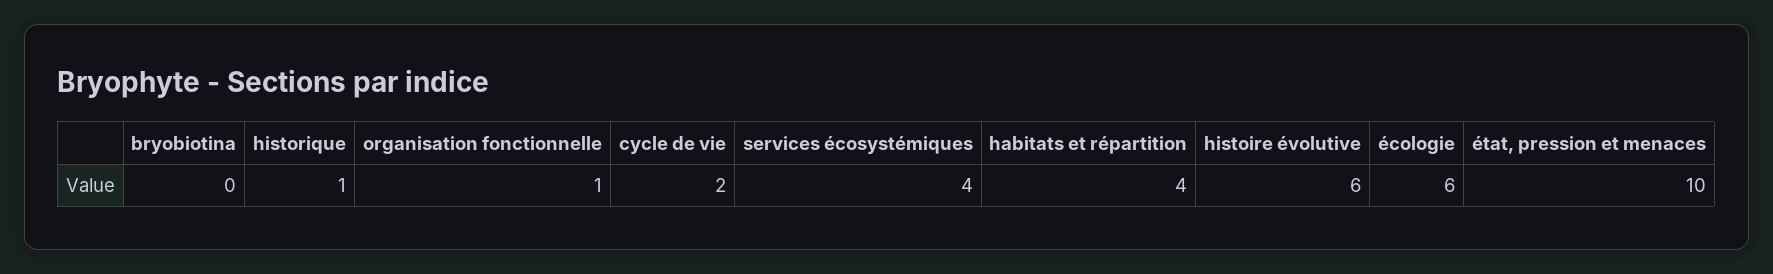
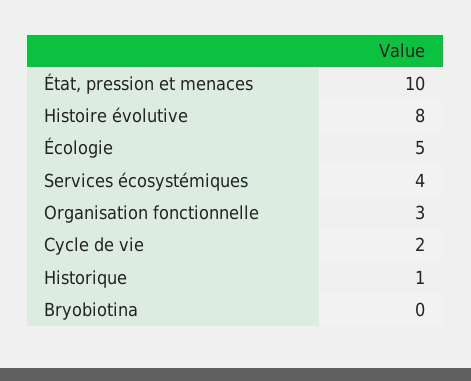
  {
    "bryobiotina": 0,
    "historique": 1,
-   "organisation fonctionnelle": 1,
+   "organisation fonctionnelle": 3,
    "cycle de vie": 2,
    "services écosystémiques": 4,
-   "habitats et répartition": 4,
-   "histoire évolutive": 6,
+   "histoire évolutive": 8,
-   "écologie": 6,
+   "écologie": 5,
    "état, pression et menaces": 10
  }

